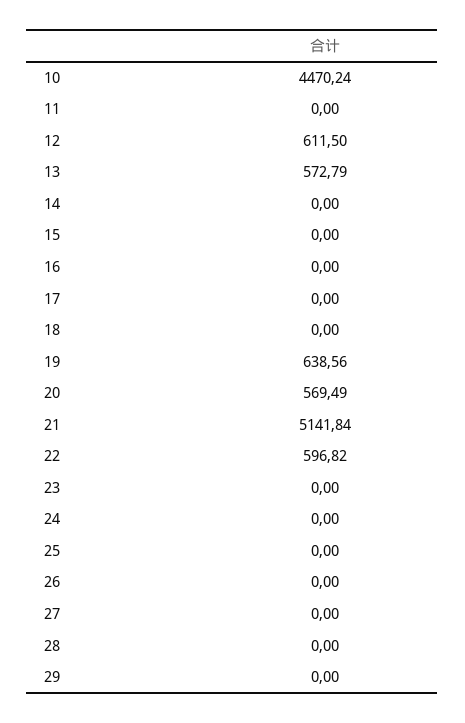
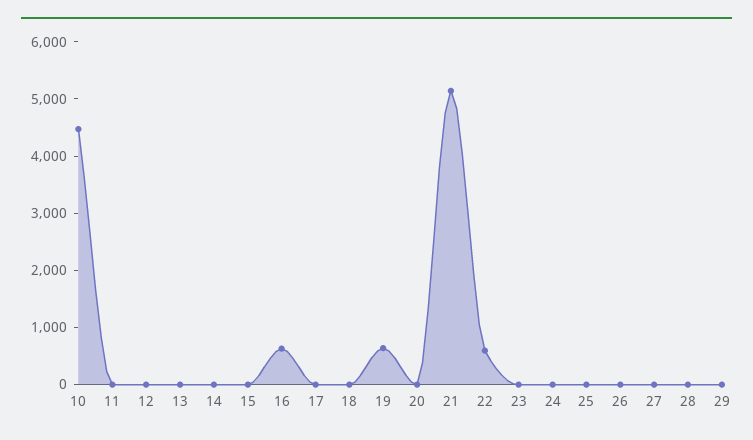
  {
    "10": 4470.24,
    "11": 0,
-   "12": 611.5,
+   "12": 0,
-   "13": 572.79,
+   "13": 0,
    "14": 0,
    "15": 0,
-   "16": 0,
+   "16": 600,
    "17": 0,
    "18": 0,
    "19": 638.56,
-   "20": 569.49,
+   "20": 0,
    "21": 5141.84,
    "22": 596.82,
    "23": 0,
    "24": 0,
    "25": 0,
    "26": 0,
    "27": 0,
    "28": 0,
    "29": 0
  }

